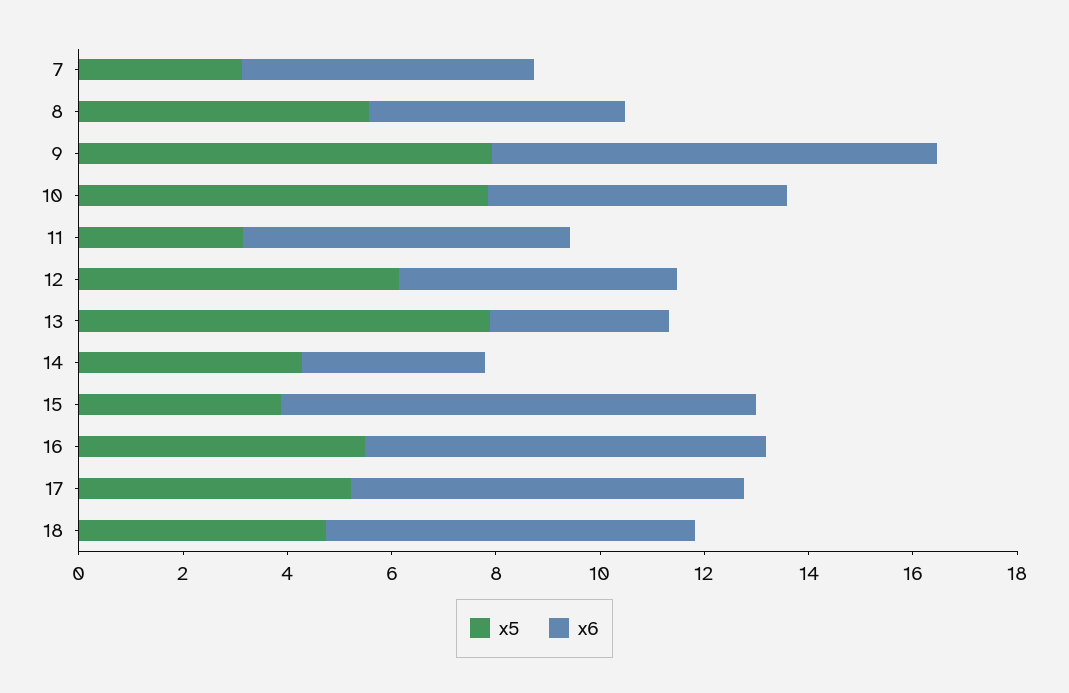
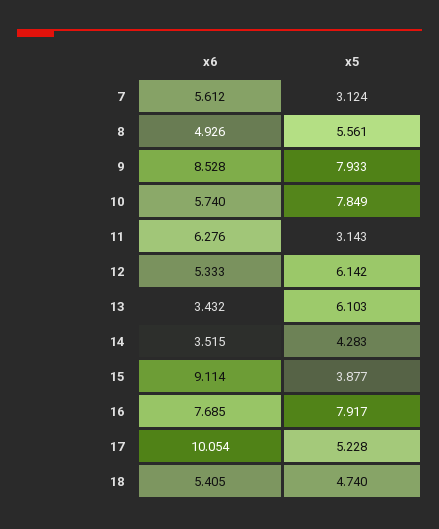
  {
    "x5": {
      "7": 3.124,
      "8": 5.561,
      "9": 7.933,
      "10": 7.849,
      "11": 3.143,
      "12": 6.142,
-     "13": 8,
+     "13": 6.103,
      "14": 4.283,
      "15": 3.877,
-     "16": 5.5,
+     "16": 7.917,
      "17": 5.228,
      "18": 4.74
    },
    "x6": {
      "7": 5.612,
      "8": 4.926,
      "9": 8.528,
      "10": 5.74,
      "11": 6.276,
      "12": 5.333,
      "13": 3.432,
      "14": 3.515,
      "15": 9.114,
      "16": 7.685,
-     "17": 7.5,
+     "17": 10.054,
-     "18": 7
+     "18": 5.405
    }
  }

